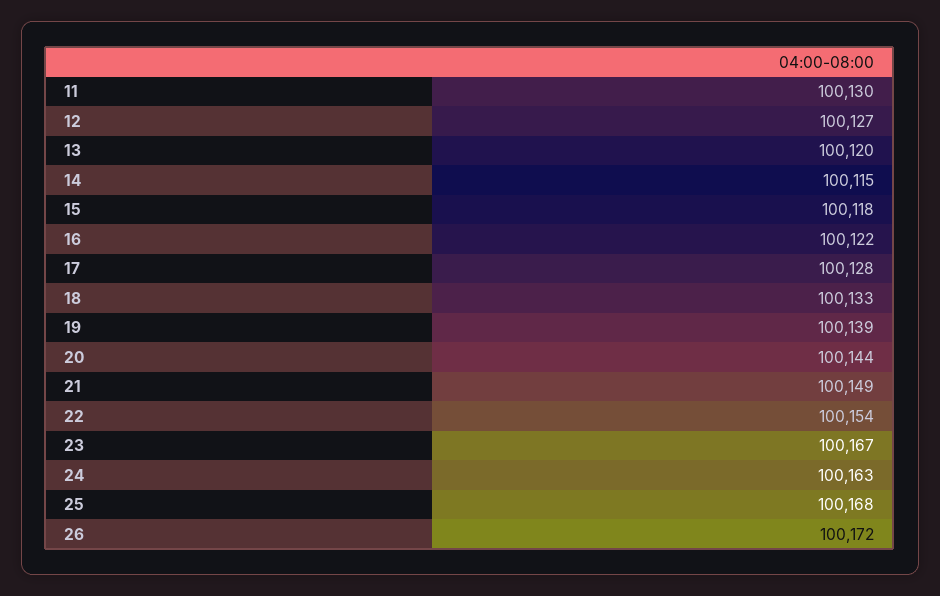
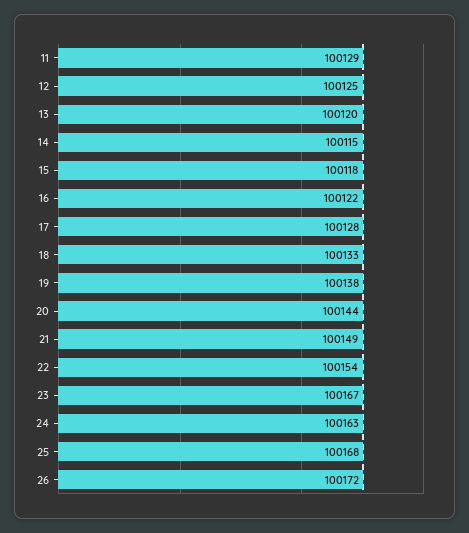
  {
-   "11": 100130,
+   "11": 100129,
-   "12": 100127,
+   "12": 100125,
    "13": 100120,
    "14": 100115,
    "15": 100118,
    "16": 100122,
    "17": 100128,
    "18": 100133,
-   "19": 100139,
+   "19": 100138,
    "20": 100144,
    "21": 100149,
    "22": 100154,
    "23": 100167,
    "24": 100163,
    "25": 100168,
    "26": 100172
  }

